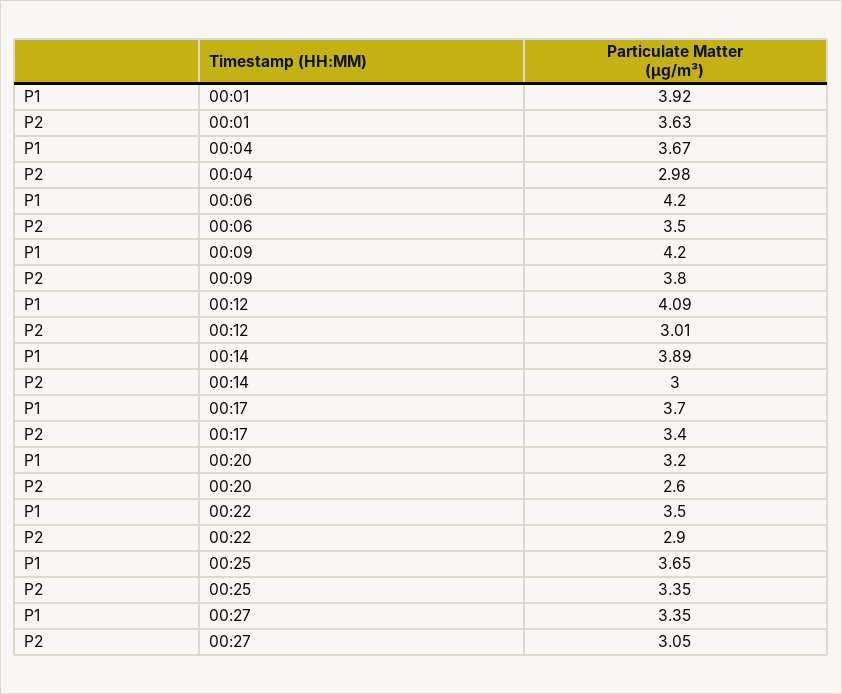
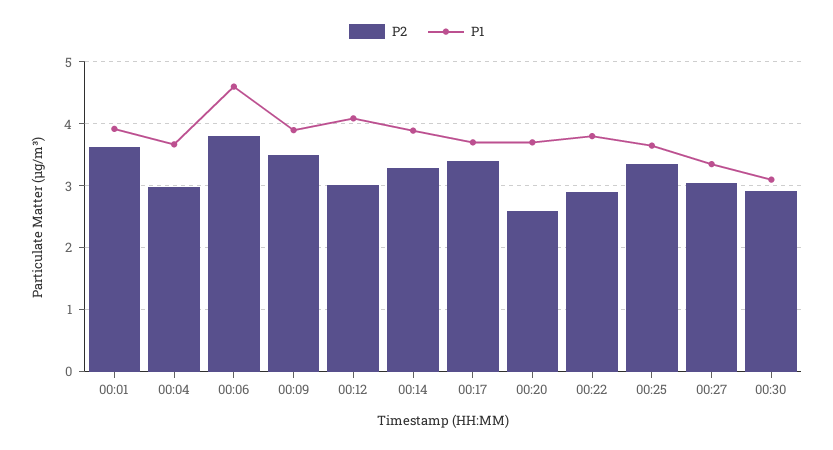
  {
    "P1": {
      "00:01": 3.92,
      "00:04": 3.67,
-     "00:06": 4.2,
+     "00:06": 4.6,
-     "00:09": 4.2,
+     "00:09": 3.9,
      "00:12": 4.09,
      "00:14": 3.89,
      "00:17": 3.7,
-     "00:20": 3.2,
+     "00:20": 3.7,
-     "00:22": 3.5,
+     "00:22": 3.8,
      "00:25": 3.65,
-     "00:27": 3.35
+     "00:27": 3.35,
+     "00:30": 3.1
    },
    "P2": {
      "00:01": 3.63,
      "00:04": 2.98,
-     "00:06": 3.5,
+     "00:06": 3.8,
-     "00:09": 3.8,
+     "00:09": 3.5,
      "00:12": 3.01,
-     "00:14": 3,
+     "00:14": 3.3,
      "00:17": 3.4,
      "00:20": 2.6,
      "00:22": 2.9,
      "00:25": 3.35,
-     "00:27": 3.05
+     "00:27": 3.05,
+     "00:30": 2.9
    }
  }

